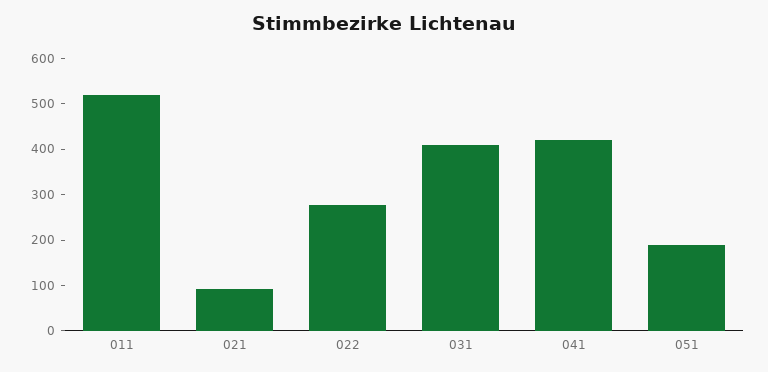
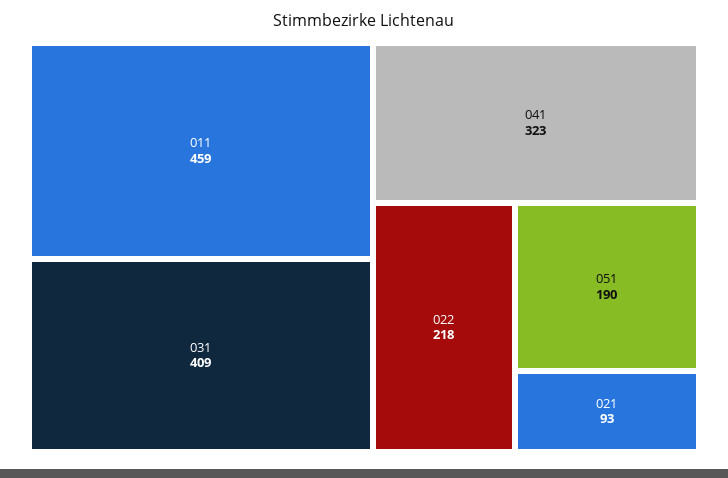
  {
-   "011": 520,
+   "011": 459,
    "021": 93,
-   "022": 280,
+   "022": 218,
    "031": 409,
-   "041": 420,
+   "041": 323,
    "051": 190
  }

